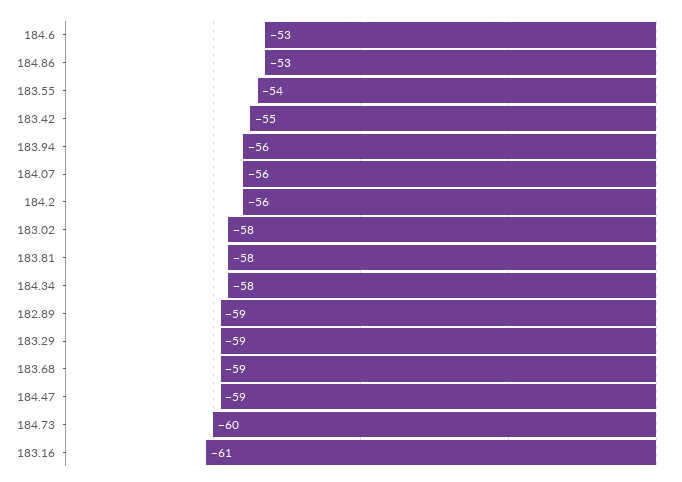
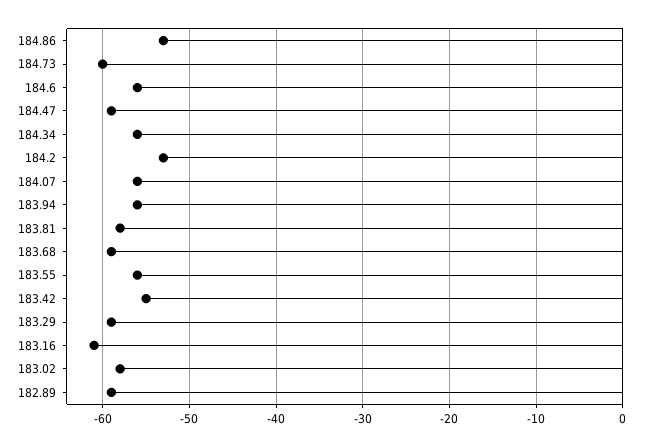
  {
-   "184.6": -53,
+   "184.6": -56,
    "184.86": -53,
-   "183.55": -54,
+   "183.55": -56,
    "183.42": -55,
    "183.94": -56,
    "184.07": -56,
-   "184.2": -56,
+   "184.2": -53,
    "183.02": -58,
    "183.81": -58,
-   "184.34": -58,
+   "184.34": -56,
    "182.89": -59,
    "183.29": -59,
    "183.68": -59,
    "184.47": -59,
    "184.73": -60,
    "183.16": -61
  }

